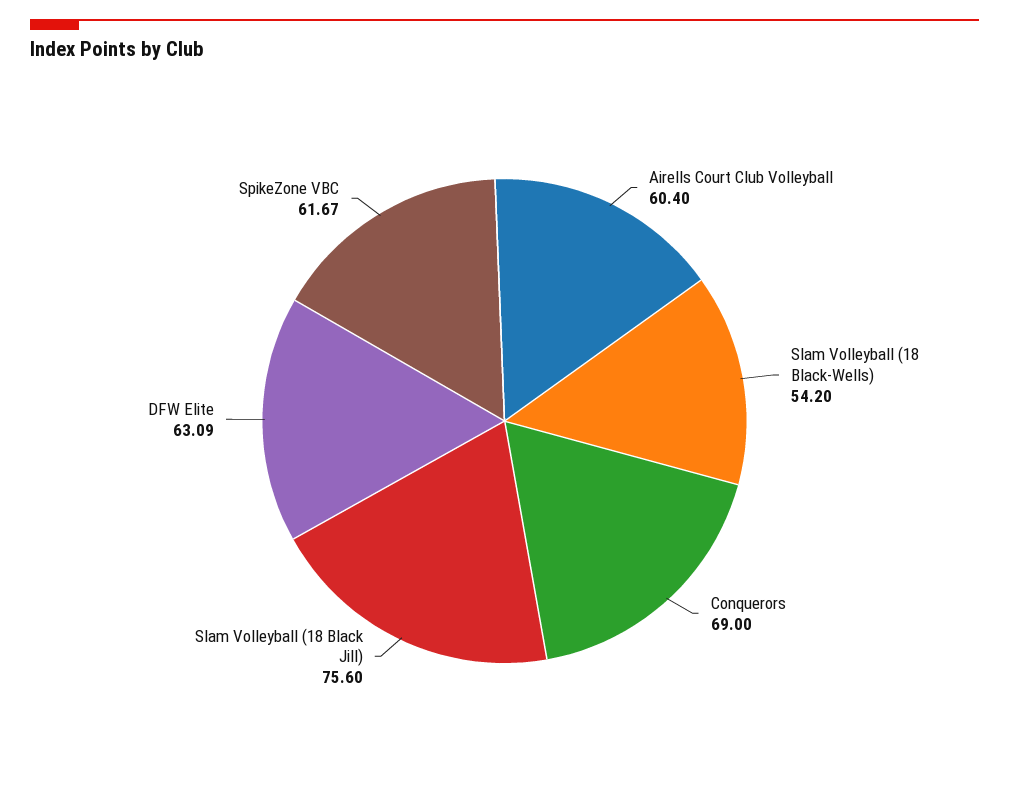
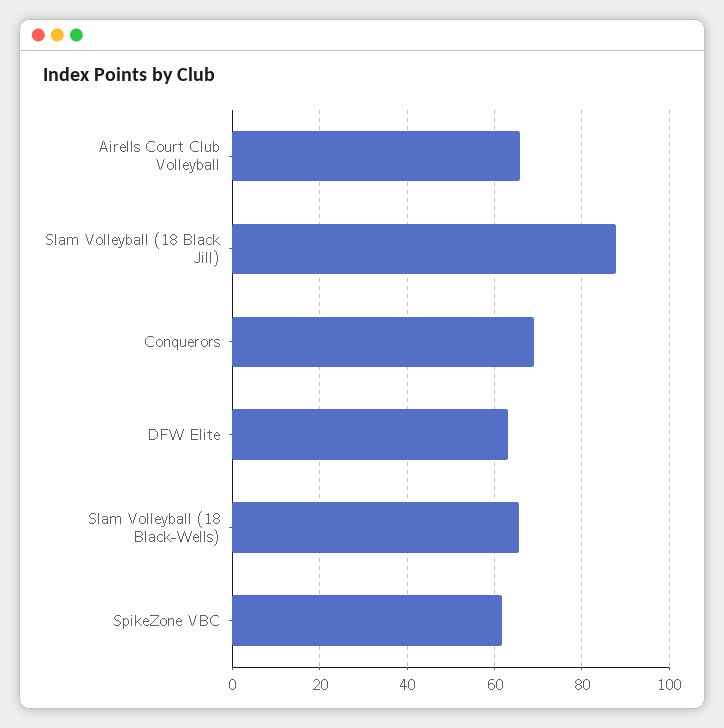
  {
-   "Airells Court Club Volleyball": 60.4,
+   "Airells Court Club Volleyball": 66,
-   "Slam Volleyball (18 Black-Wells)": 54.2,
+   "Slam Volleyball (18 Black-Wells)": 66,
    "Conquerors": 69,
-   "Slam Volleyball (18 Black Jill)": 75.6,
+   "Slam Volleyball (18 Black Jill)": 88,
    "DFW Elite": 63.09,
    "SpikeZone VBC": 61.67
  }

